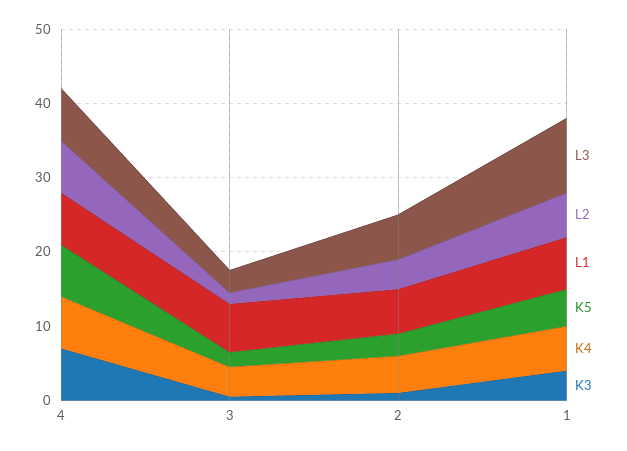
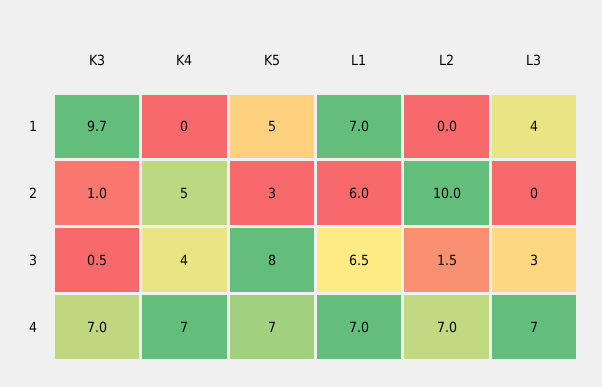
  {
    "L3": {
      "4": 7,
      "3": 3,
-     "2": 6,
+     "2": 0,
-     "1": 10
+     "1": 4
    },
    "L2": {
      "4": 7,
      "3": 1.5,
-     "2": 4,
+     "2": 10,
-     "1": 6
+     "1": 0
    },
    "L1": {
      "4": 7,
      "3": 6.5,
      "2": 6,
      "1": 7
    },
    "K5": {
      "4": 7,
-     "3": 2,
+     "3": 8,
      "2": 3,
      "1": 5
    },
    "K4": {
      "4": 7,
      "3": 4,
      "2": 5,
-     "1": 6
+     "1": 0
    },
    "K3": {
      "4": 7,
      "3": 0.5,
      "2": 1,
-     "1": 4
+     "1": 9.7
    }
  }

